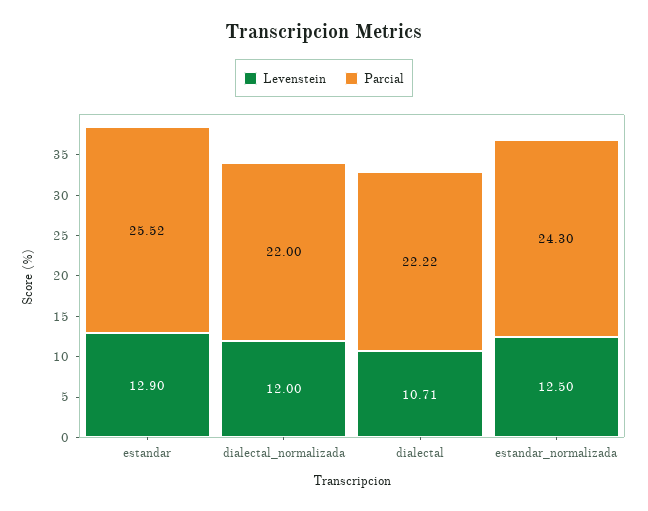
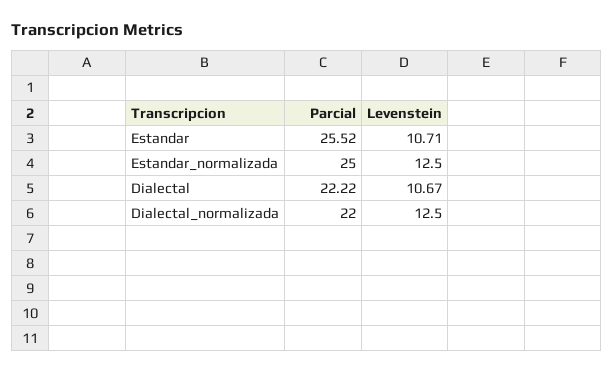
  {
    "Levenstein": {
-     "estandar": 12.9,
+     "estandar": 10.71,
-     "dialectal_normalizada": 12,
+     "dialectal_normalizada": 12.5,
-     "dialectal": 10.71,
+     "dialectal": 10.67,
      "estandar_normalizada": 12.5
    },
    "Parcial": {
      "estandar": 25.52,
      "dialectal_normalizada": 22,
      "dialectal": 22.22,
-     "estandar_normalizada": 24.3
+     "estandar_normalizada": 25
    }
  }

